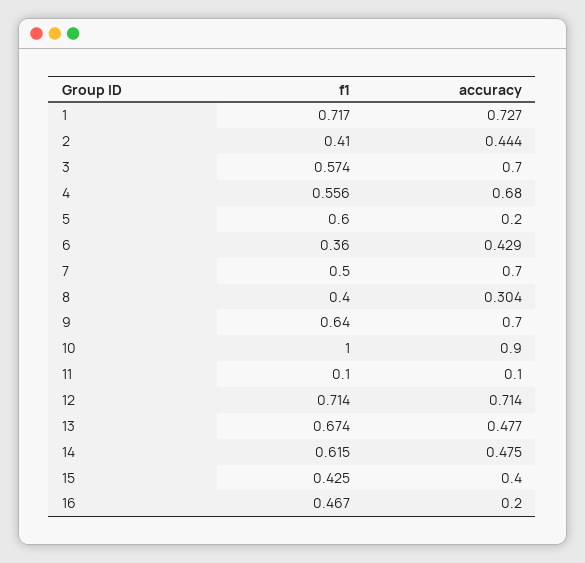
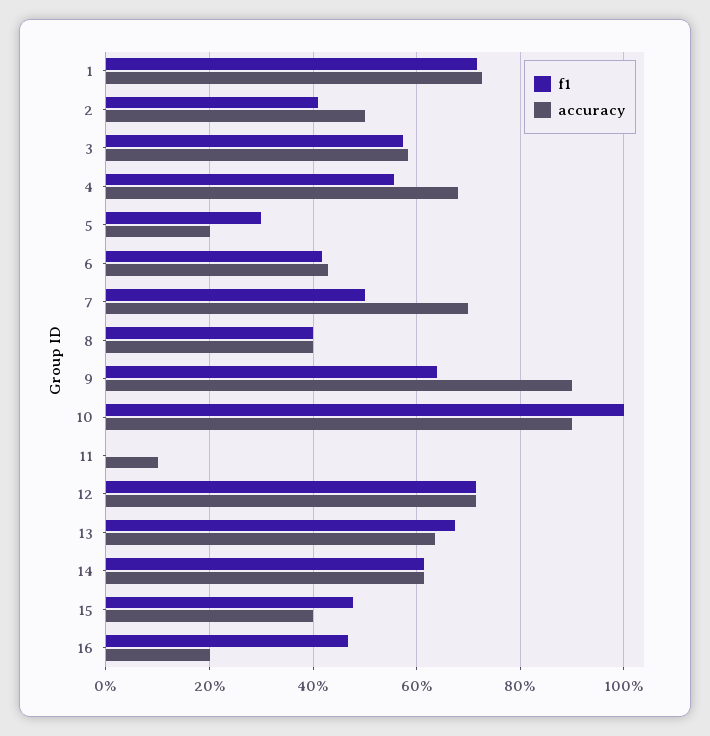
  {
    "f1": {
      "1": 0.717,
      "2": 0.41,
      "3": 0.574,
      "4": 0.556,
-     "5": 0.6,
+     "5": 0.3,
-     "6": 0.36,
+     "6": 0.42,
      "7": 0.5,
      "8": 0.4,
      "9": 0.64,
      "10": 1,
-     "11": 0.1,
+     "11": 0,
      "12": 0.714,
      "13": 0.674,
      "14": 0.615,
-     "15": 0.425,
+     "15": 0.48,
      "16": 0.467
    },
    "accuracy": {
      "1": 0.727,
-     "2": 0.444,
+     "2": 0.5,
-     "3": 0.7,
+     "3": 0.58,
      "4": 0.68,
      "5": 0.2,
      "6": 0.429,
      "7": 0.7,
-     "8": 0.304,
+     "8": 0.4,
-     "9": 0.7,
+     "9": 0.9,
      "10": 0.9,
      "11": 0.1,
      "12": 0.714,
-     "13": 0.477,
+     "13": 0.64,
-     "14": 0.475,
+     "14": 0.62,
      "15": 0.4,
      "16": 0.2
    }
  }

